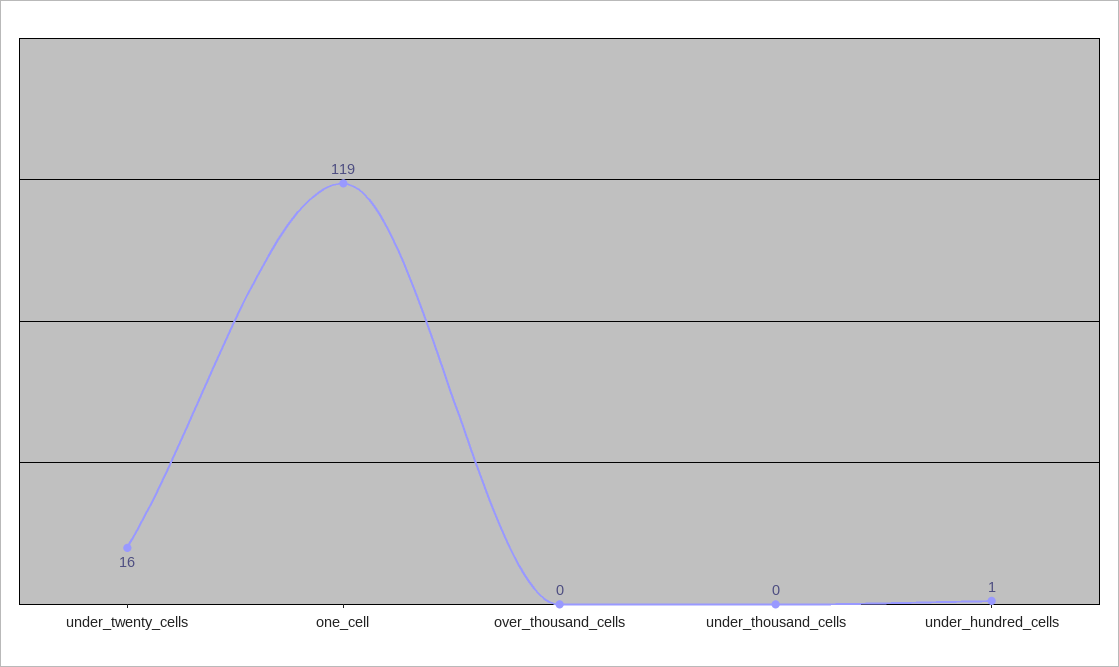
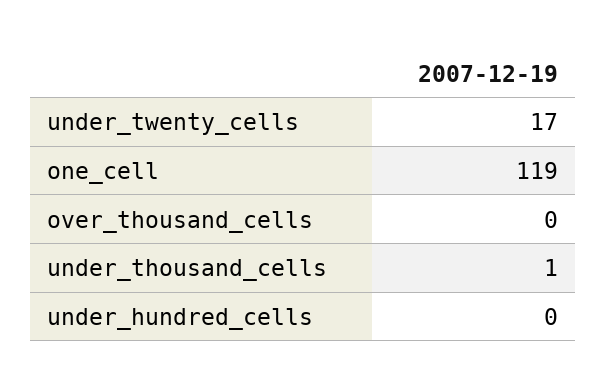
  {
-   "under_twenty_cells": 16,
+   "under_twenty_cells": 17,
    "one_cell": 119,
    "over_thousand_cells": 0,
-   "under_thousand_cells": 0,
+   "under_thousand_cells": 1,
-   "under_hundred_cells": 1
+   "under_hundred_cells": 0
  }

